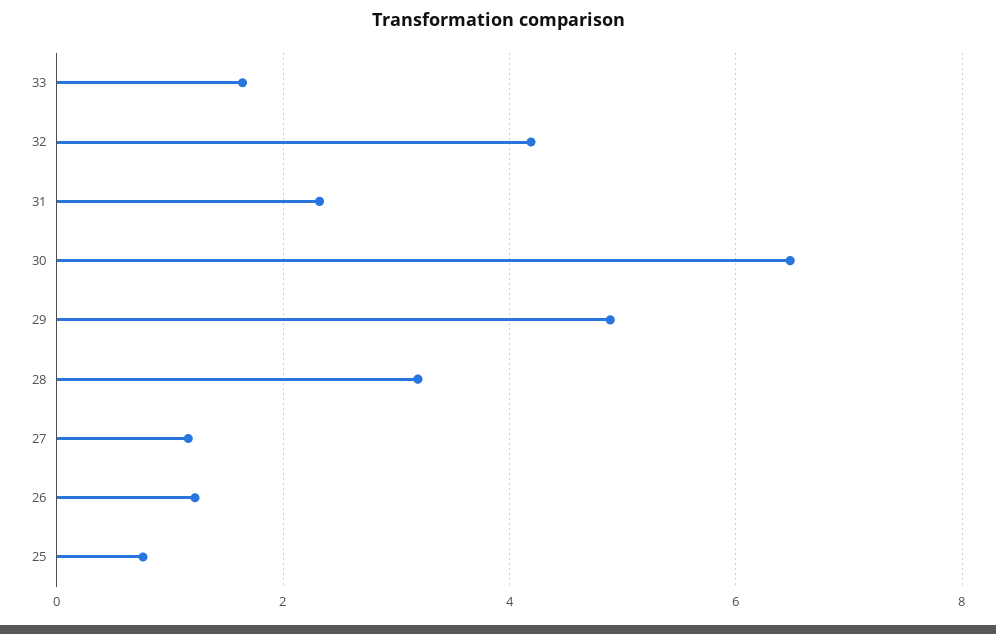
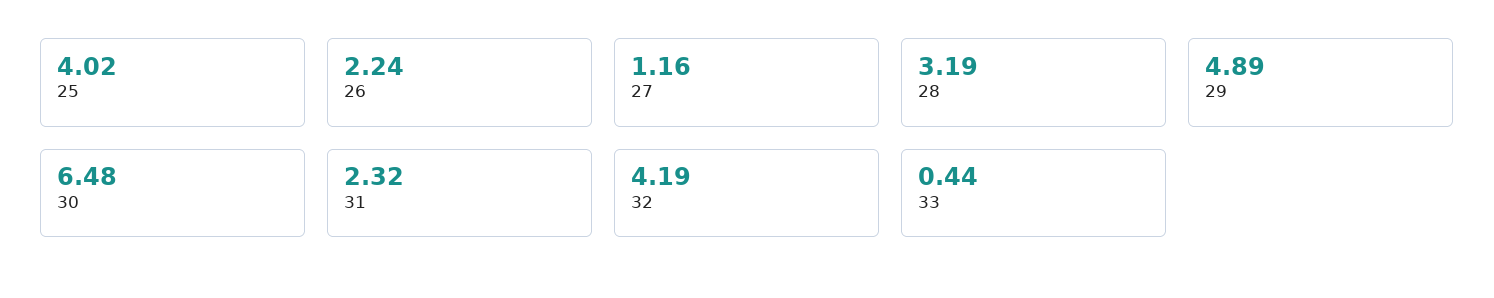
  {
-   "33": 1.6,
+   "33": 0.44,
    "32": 4.19,
    "31": 2.32,
    "30": 6.48,
    "29": 4.89,
    "28": 3.19,
    "27": 1.16,
-   "26": 1.2,
+   "26": 2.24,
-   "25": 0.8
+   "25": 4.02
  }

